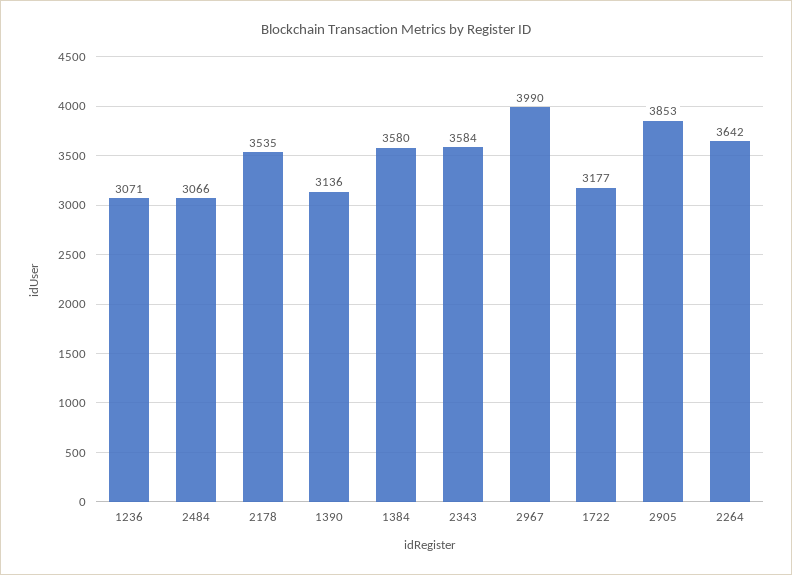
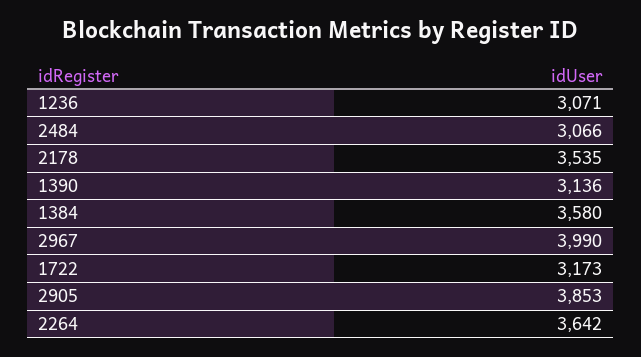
  {
    "1236": 3071,
    "2484": 3066,
    "2178": 3535,
    "1390": 3136,
    "1384": 3580,
-   "2343": 3584,
    "2967": 3990,
-   "1722": 3177,
+   "1722": 3173,
    "2905": 3853,
    "2264": 3642
  }

